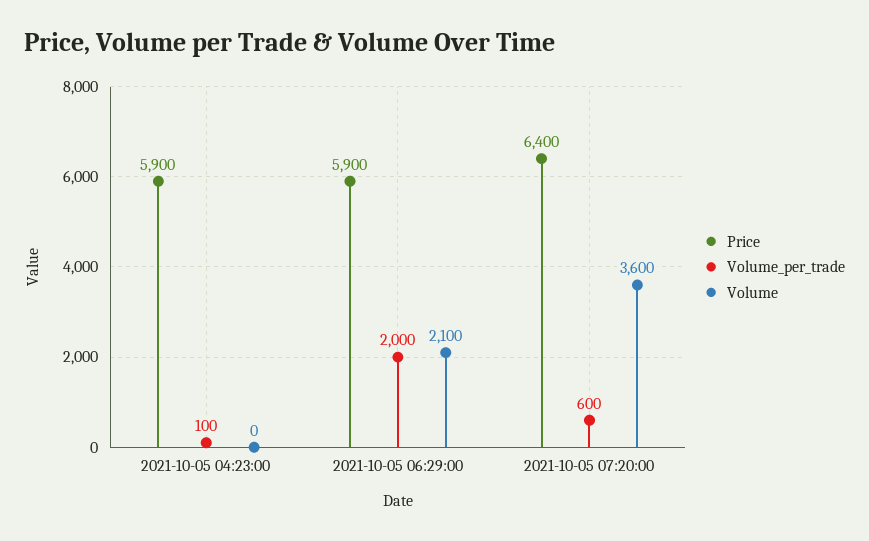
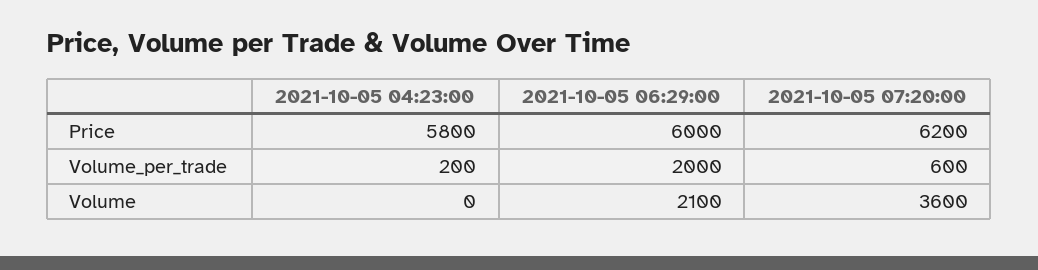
  {
    "Price": {
-     "2021-10-05 04:23:00": 5900,
+     "2021-10-05 04:23:00": 5800,
-     "2021-10-05 06:29:00": 5900,
+     "2021-10-05 06:29:00": 6000,
-     "2021-10-05 07:20:00": 6400
+     "2021-10-05 07:20:00": 6200
    },
    "Volume_per_trade": {
-     "2021-10-05 04:23:00": 100,
+     "2021-10-05 04:23:00": 200,
      "2021-10-05 06:29:00": 2000,
      "2021-10-05 07:20:00": 600
    },
    "Volume": {
      "2021-10-05 04:23:00": 0,
      "2021-10-05 06:29:00": 2100,
      "2021-10-05 07:20:00": 3600
    }
  }

